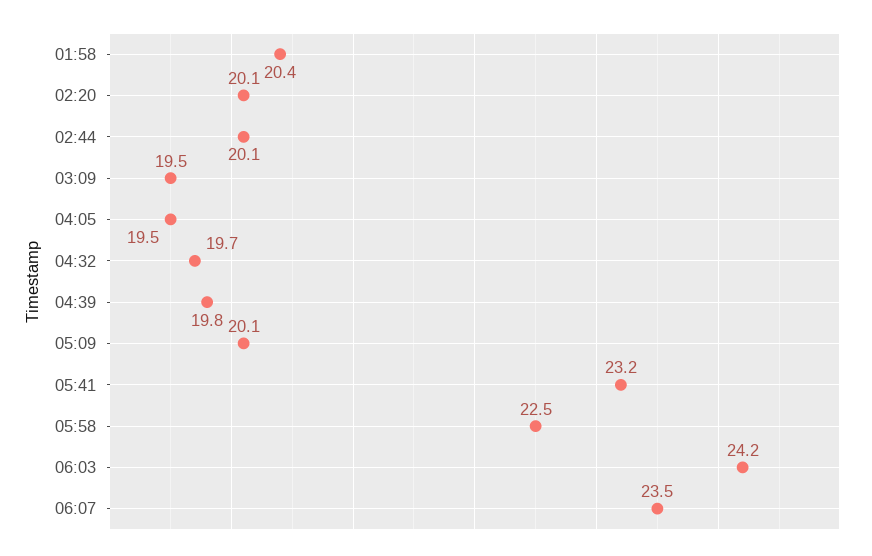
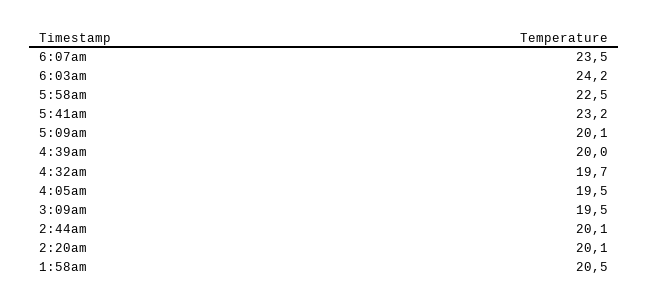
  {
-   "01:58": 20.4,
+   "01:58": 20.5,
    "02:20": 20.1,
    "02:44": 20.1,
    "03:09": 19.5,
    "04:05": 19.5,
    "04:32": 19.7,
-   "04:39": 19.8,
+   "04:39": 20,
    "05:09": 20.1,
    "05:41": 23.2,
    "05:58": 22.5,
    "06:03": 24.2,
    "06:07": 23.5
  }

